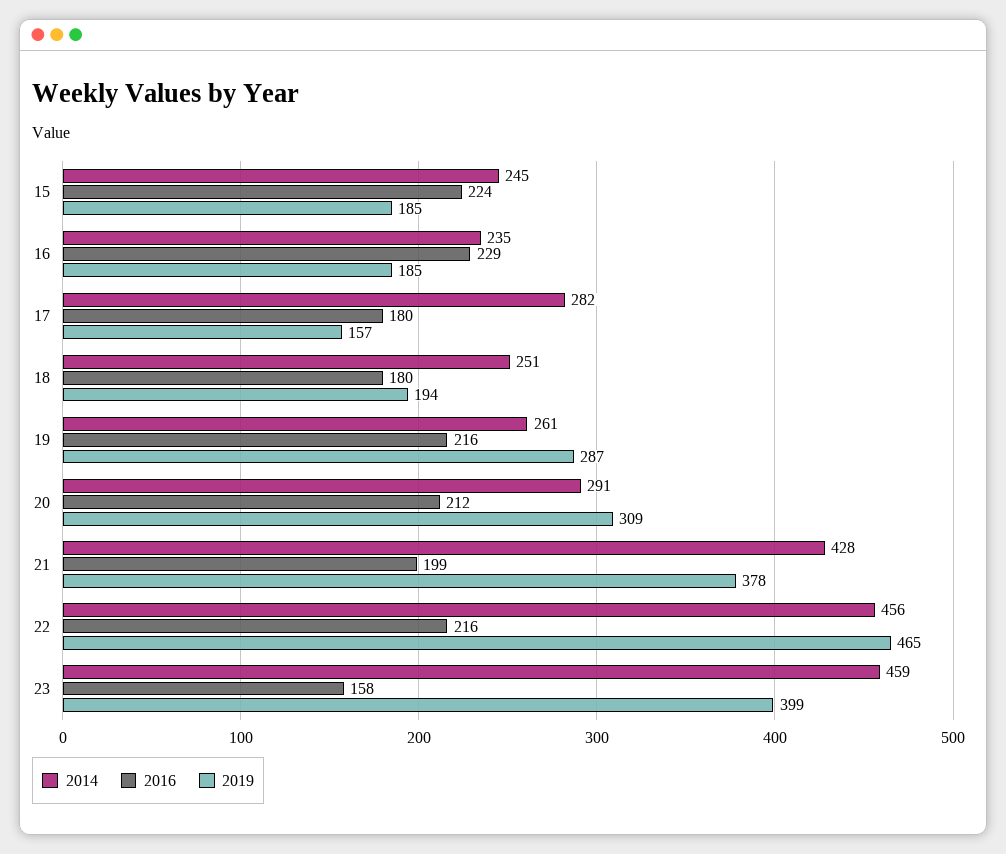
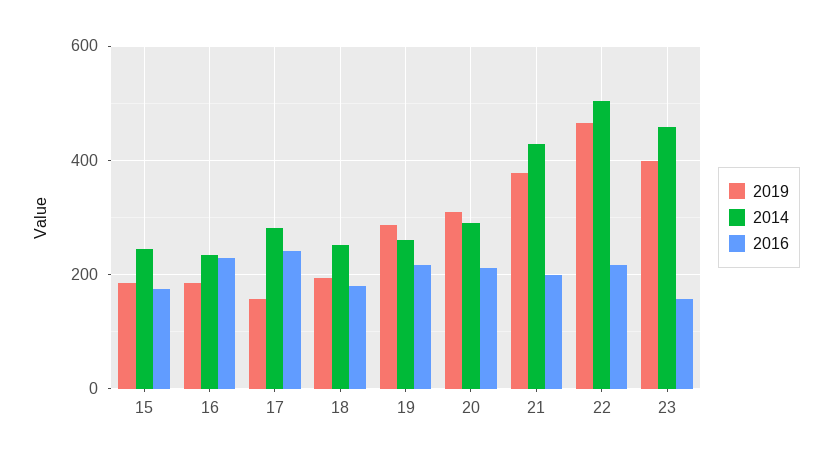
  {
    "2014": {
      "15": 245,
      "16": 235,
      "17": 282,
      "18": 251,
      "19": 261,
      "20": 291,
      "21": 428,
-     "22": 456,
+     "22": 500,
      "23": 459
    },
    "2016": {
-     "15": 224,
+     "15": 180,
      "16": 229,
-     "17": 180,
+     "17": 240,
      "18": 180,
      "19": 216,
      "20": 212,
      "21": 199,
      "22": 216,
      "23": 158
    },
    "2019": {
      "15": 185,
      "16": 185,
      "17": 157,
      "18": 194,
      "19": 287,
      "20": 309,
      "21": 378,
      "22": 465,
      "23": 399
    }
  }

